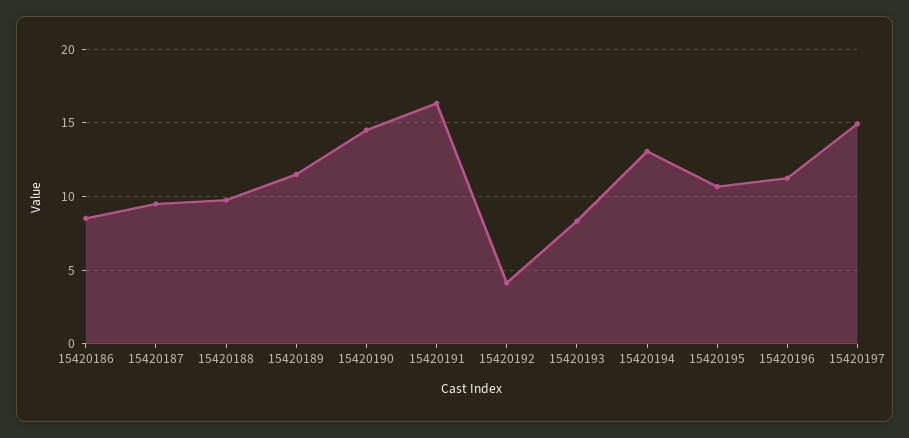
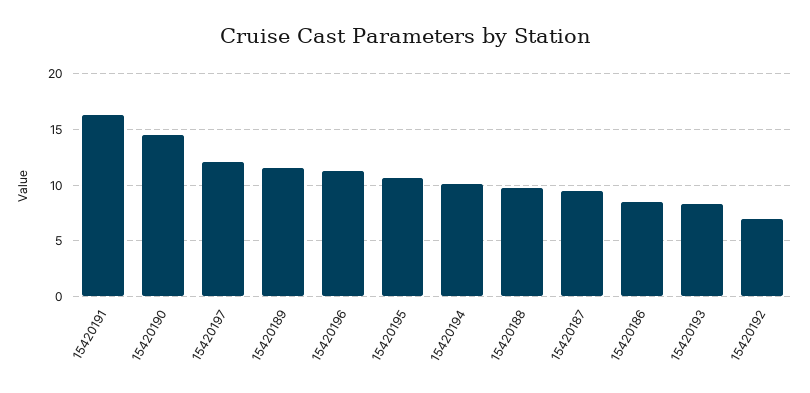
  {
    "15420186": 8.5,
    "15420187": 9.5,
    "15420188": 10,
    "15420189": 11.5,
    "15420190": 14.5,
    "15420191": 16.5,
-   "15420192": 4,
+   "15420192": 7,
    "15420193": 8.5,
-   "15420194": 13,
+   "15420194": 10,
    "15420195": 10.5,
    "15420196": 11.5,
-   "15420197": 15
+   "15420197": 12
  }

